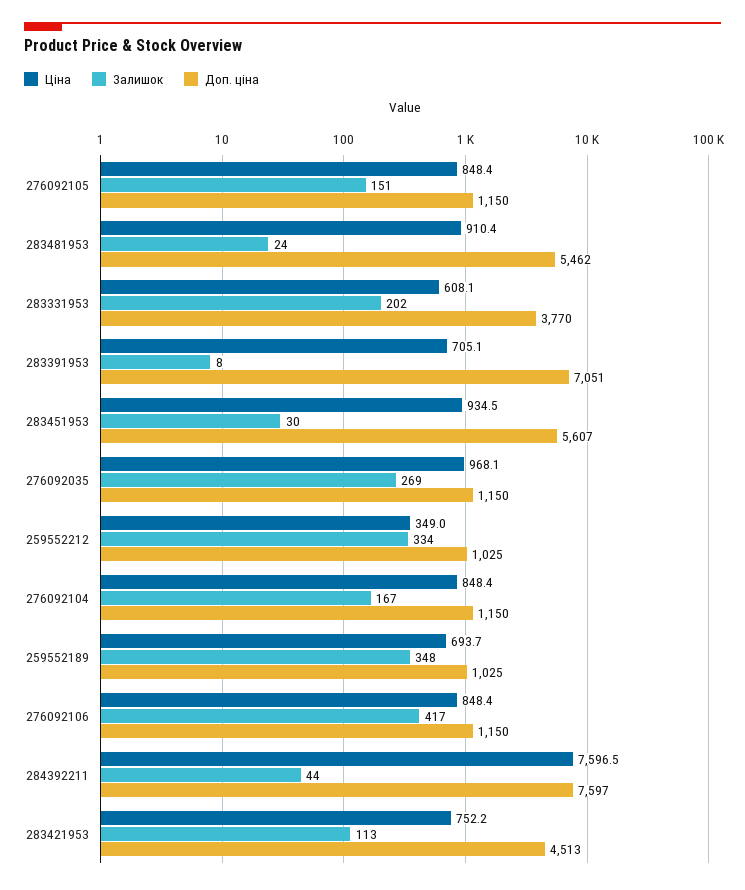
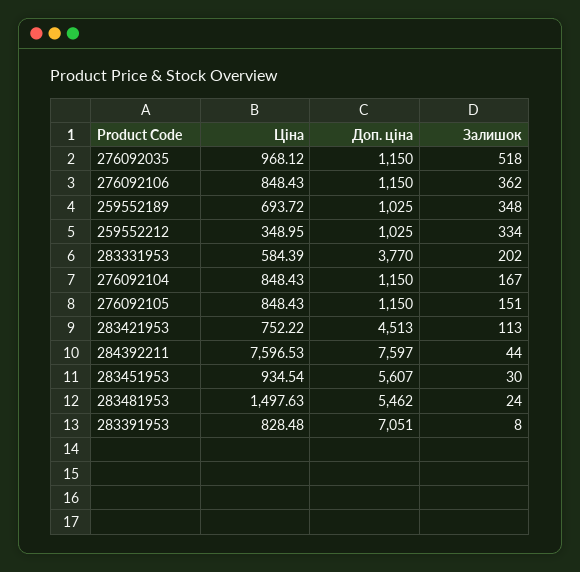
  {
    "Ціна": {
      "276092105": 848.43,
-     "283481953": 910.4,
+     "283481953": 1497.63,
-     "283331953": 608.1,
+     "283331953": 584.39,
-     "283391953": 705.1,
+     "283391953": 828.48,
      "283451953": 934.54,
      "276092035": 968.12,
      "259552212": 348.95,
      "276092104": 848.43,
      "259552189": 693.72,
      "276092106": 848.43,
      "284392211": 7596.53,
      "283421953": 752.22
    },
    "Залишок": {
      "276092105": 151,
      "283481953": 24,
      "283331953": 202,
      "283391953": 8,
      "283451953": 30,
-     "276092035": 269,
+     "276092035": 518,
      "259552212": 334,
      "276092104": 167,
      "259552189": 348,
-     "276092106": 417,
+     "276092106": 362,
      "284392211": 44,
      "283421953": 113
    },
    "Доп. ціна": {
      "276092105": 1150,
      "283481953": 5462,
      "283331953": 3770,
      "283391953": 7051,
      "283451953": 5607,
      "276092035": 1150,
      "259552212": 1025,
      "276092104": 1150,
      "259552189": 1025,
      "276092106": 1150,
      "284392211": 7597,
      "283421953": 4513
    }
  }

